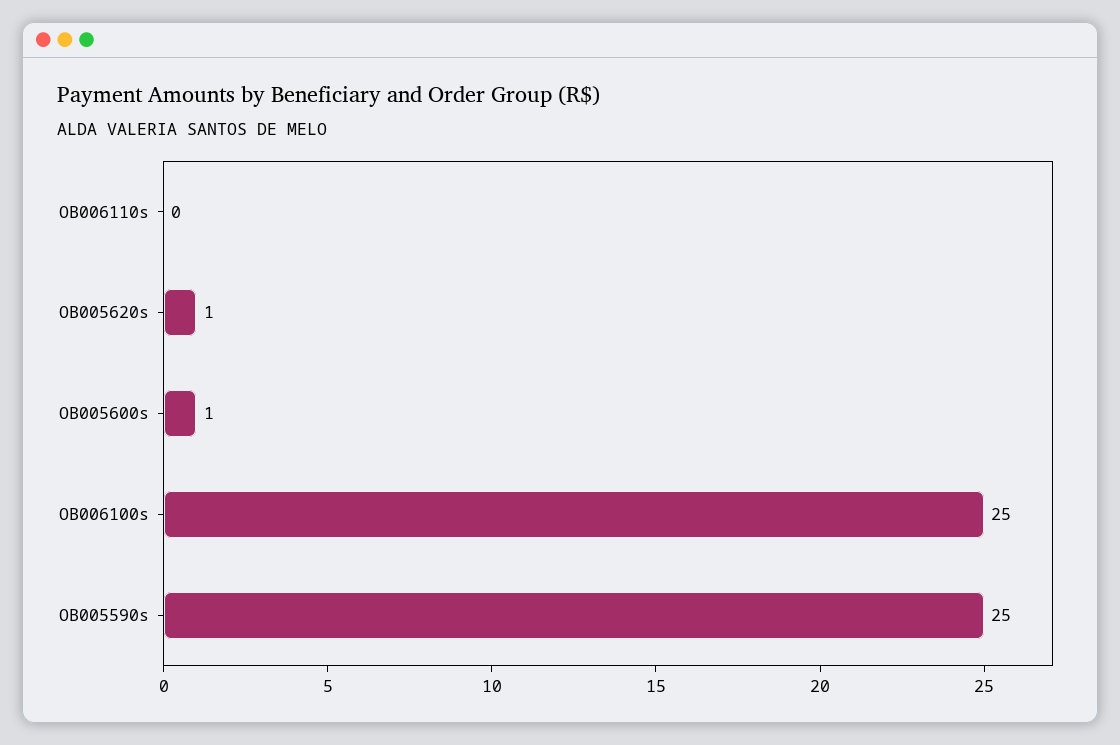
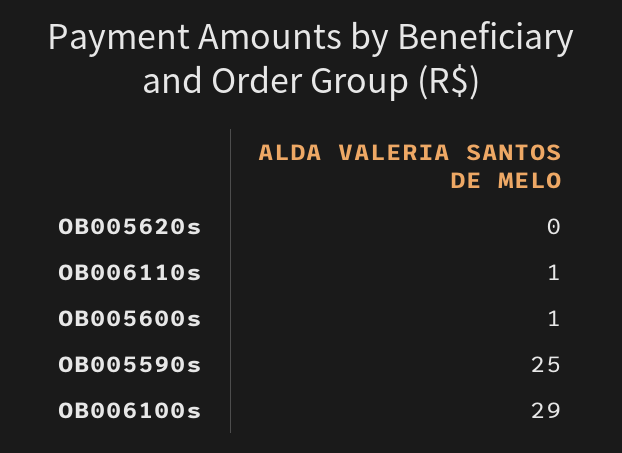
  {
-   "OB006110s": 0,
+   "OB006110s": 1,
-   "OB005620s": 1,
+   "OB005620s": 0,
    "OB005600s": 1,
-   "OB006100s": 25,
+   "OB006100s": 29,
    "OB005590s": 25
  }

